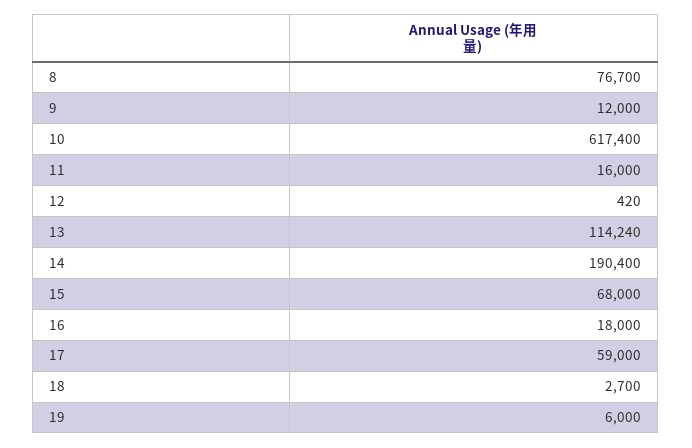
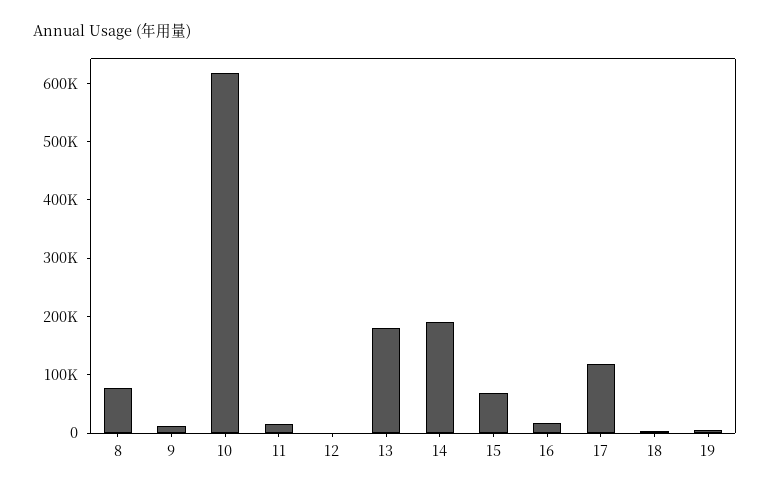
  {
    "8": 76700,
    "9": 12000,
    "10": 617400,
    "11": 16000,
    "12": 420,
-   "13": 114240,
+   "13": 180000,
    "14": 190400,
    "15": 68000,
    "16": 18000,
-   "17": 59000,
+   "17": 120000,
    "18": 2700,
    "19": 6000
  }

